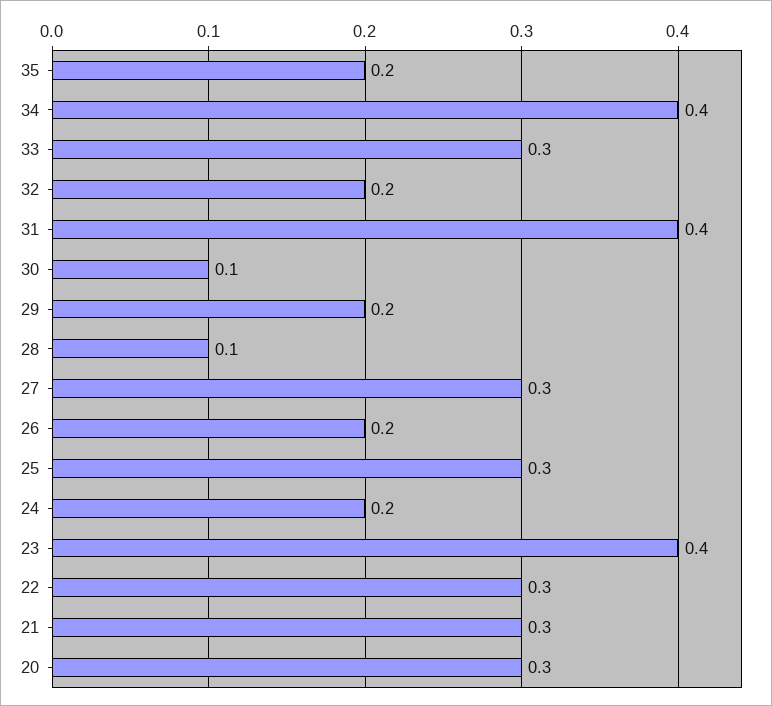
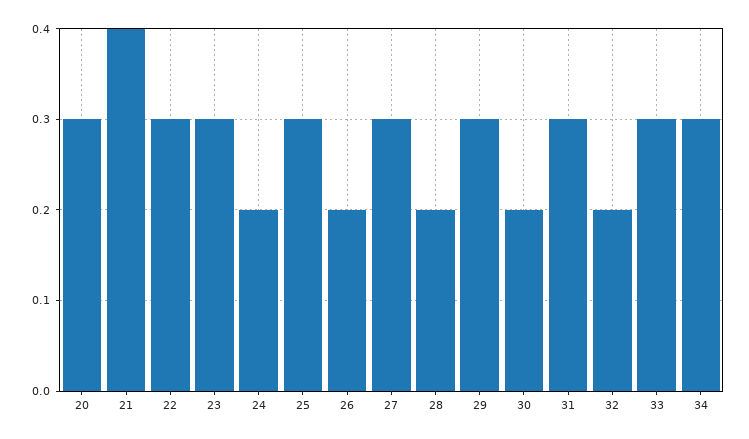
  {
-   "35": 0.2,
-   "34": 0.4,
+   "34": 0.3,
    "33": 0.3,
    "32": 0.2,
-   "31": 0.4,
+   "31": 0.3,
-   "30": 0.1,
+   "30": 0.2,
-   "29": 0.2,
+   "29": 0.3,
-   "28": 0.1,
+   "28": 0.2,
    "27": 0.3,
    "26": 0.2,
    "25": 0.3,
    "24": 0.2,
-   "23": 0.4,
+   "23": 0.3,
    "22": 0.3,
-   "21": 0.3,
+   "21": 0.4,
    "20": 0.3
  }

